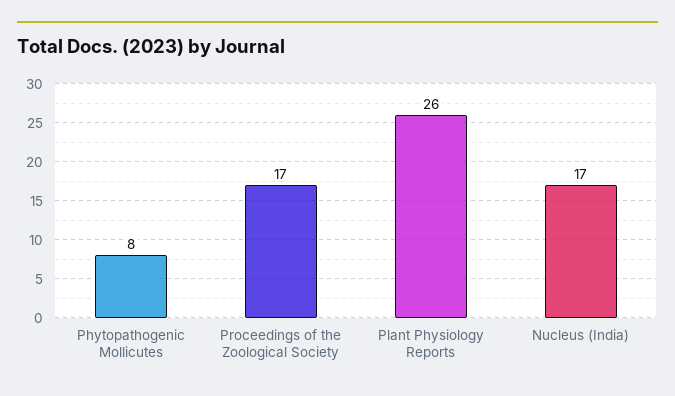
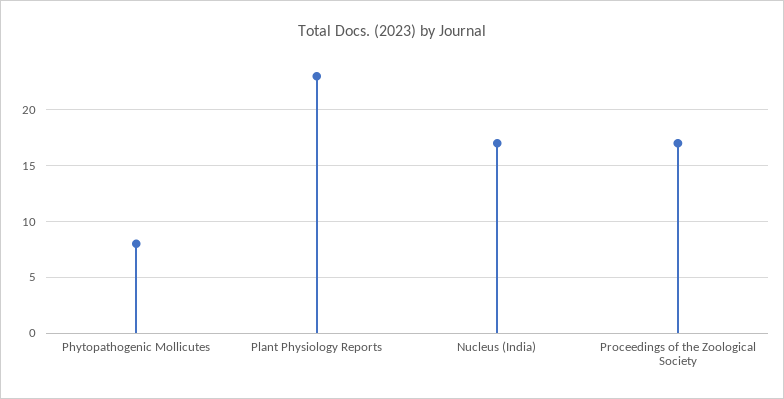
  {
    "Phytopathogenic Mollicutes": 8,
    "Proceedings of the Zoological Society": 17,
-   "Plant Physiology Reports": 26,
+   "Plant Physiology Reports": 23,
    "Nucleus (India)": 17
  }

